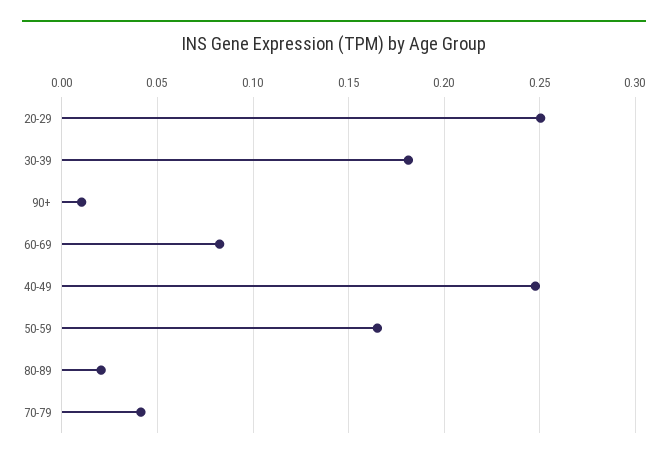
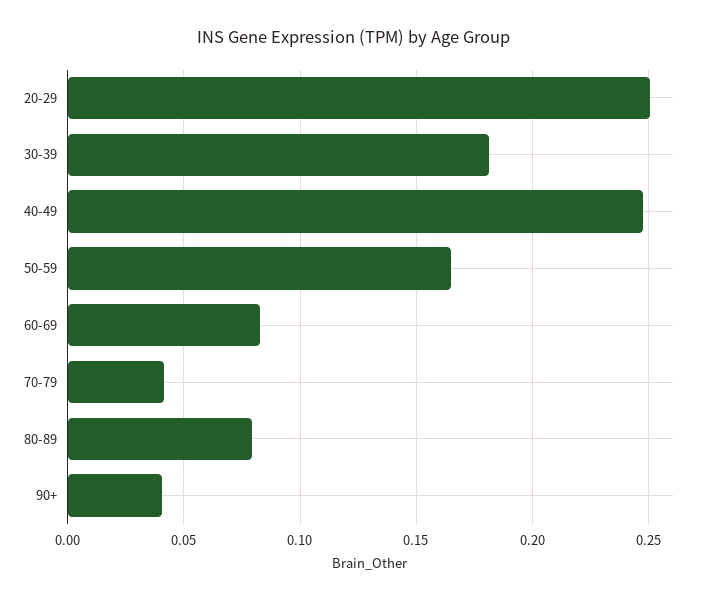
  {
    "20-29": 0.25,
    "30-39": 0.18,
-   "90+": 0.01,
+   "90+": 0.04,
    "60-69": 0.085,
    "40-49": 0.25,
    "50-59": 0.165,
-   "80-89": 0.02,
+   "80-89": 0.08,
    "70-79": 0.04
  }

